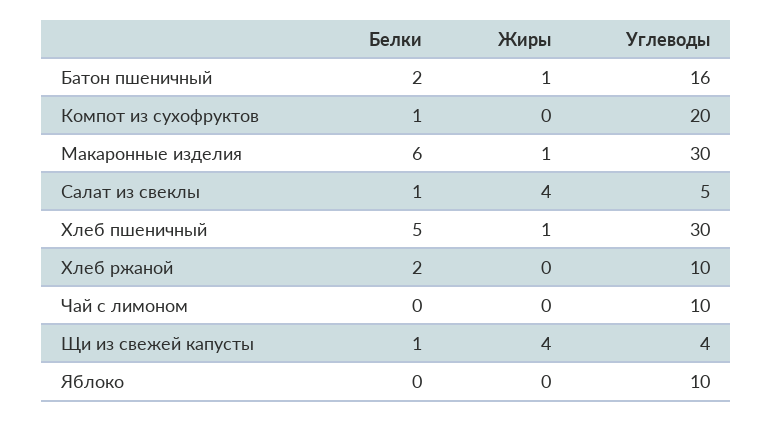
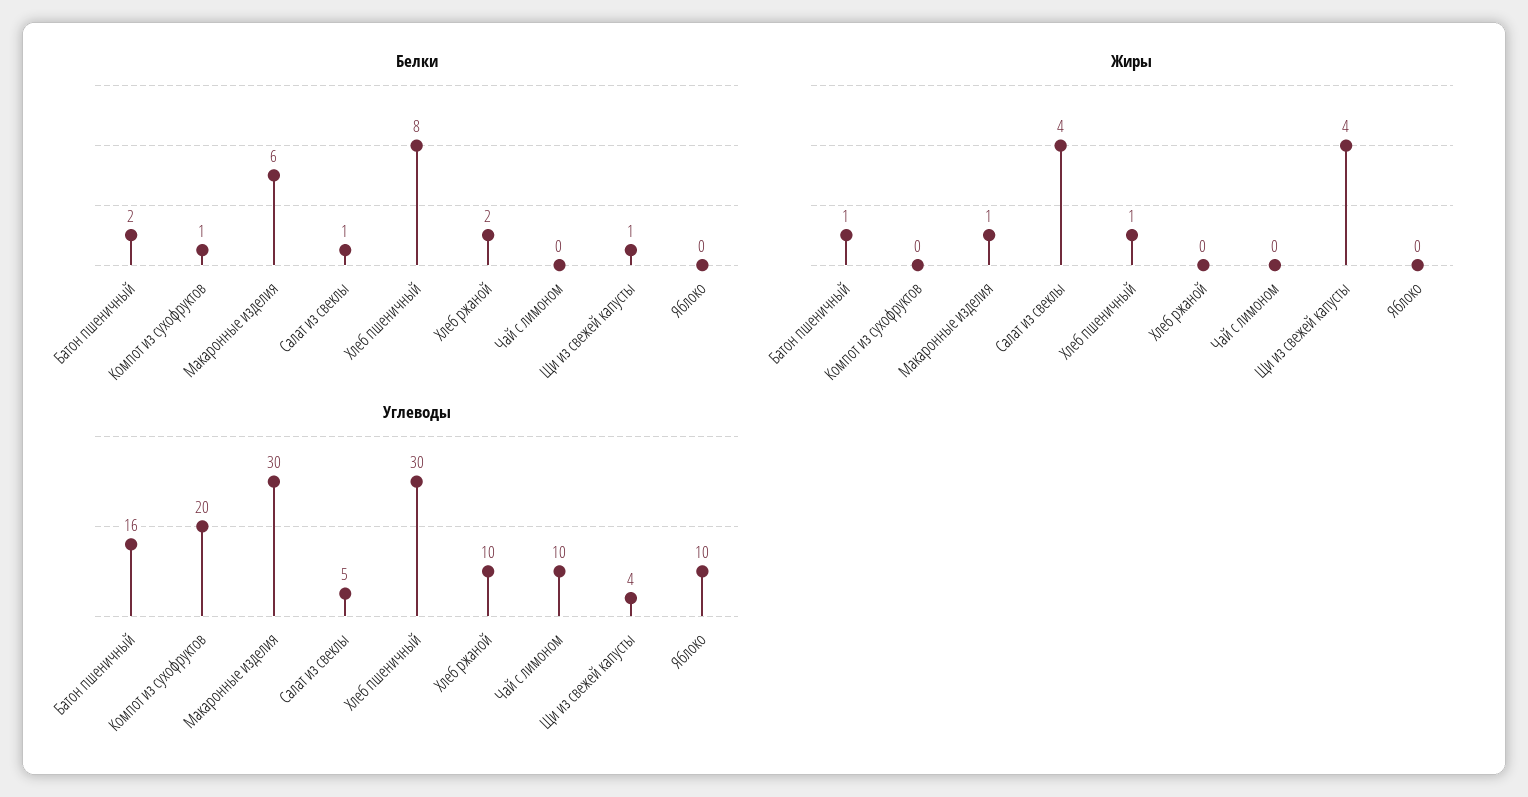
  {
    "Белки": {
      "Батон пшеничный": 2,
      "Компот из сухофруктов": 1,
      "Макаронные изделия": 6,
      "Салат из свеклы": 1,
-     "Хлеб пшеничный": 5,
+     "Хлеб пшеничный": 8,
      "Хлеб ржаной": 2,
      "Чай с лимоном": 0,
      "Щи из свежей капусты": 1,
      "Яблоко": 0
    },
    "Жиры": {
      "Батон пшеничный": 1,
      "Компот из сухофруктов": 0,
      "Макаронные изделия": 1,
      "Салат из свеклы": 4,
      "Хлеб пшеничный": 1,
      "Хлеб ржаной": 0,
      "Чай с лимоном": 0,
      "Щи из свежей капусты": 4,
      "Яблоко": 0
    },
    "Углеводы": {
      "Батон пшеничный": 16,
      "Компот из сухофруктов": 20,
      "Макаронные изделия": 30,
      "Салат из свеклы": 5,
      "Хлеб пшеничный": 30,
      "Хлеб ржаной": 10,
      "Чай с лимоном": 10,
      "Щи из свежей капусты": 4,
      "Яблоко": 10
    }
  }

